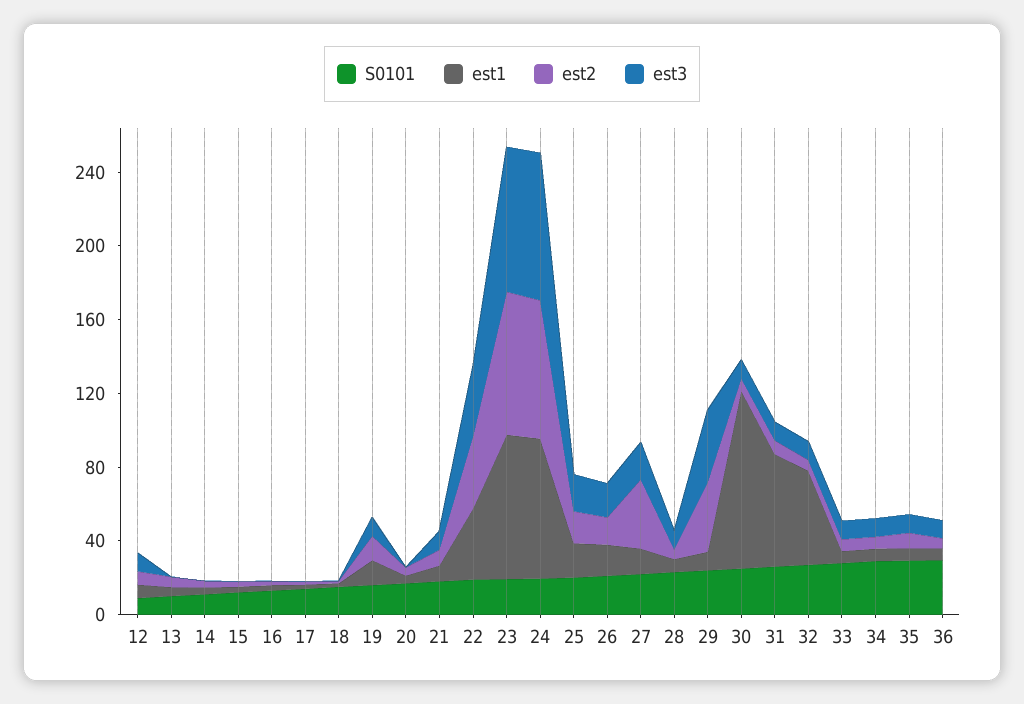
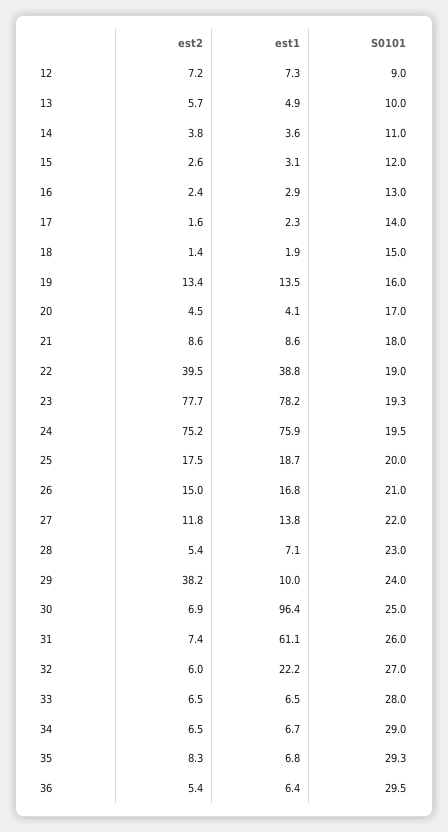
  {
    "S0101": {
      "12": 9,
      "13": 10,
      "14": 11,
      "15": 12,
      "16": 13,
      "17": 14,
      "18": 15,
      "19": 16,
      "20": 17,
      "21": 18,
      "22": 19,
      "23": 19.3,
      "24": 19.5,
      "25": 20,
      "26": 21,
      "27": 22,
      "28": 23,
      "29": 24,
      "30": 25,
      "31": 26,
      "32": 27,
      "33": 28,
      "34": 29,
      "35": 29.3,
      "36": 29.5
    },
    "est1": {
      "12": 7.3,
      "13": 4.9,
      "14": 3.6,
      "15": 3.1,
      "16": 2.9,
      "17": 2.3,
      "18": 1.9,
      "19": 13.5,
      "20": 4.1,
      "21": 8.6,
      "22": 38.8,
      "23": 78.2,
      "24": 75.9,
      "25": 18.7,
      "26": 16.8,
      "27": 13.8,
      "28": 7.1,
      "29": 10,
      "30": 96.4,
      "31": 61.1,
-     "32": 50,
+     "32": 22.2,
      "33": 6.5,
      "34": 6.7,
      "35": 6.8,
      "36": 6.4
    },
    "est2": {
      "12": 7.2,
      "13": 5.7,
      "14": 3.8,
      "15": 2.6,
      "16": 2.4,
      "17": 1.6,
      "18": 1.4,
      "19": 13.4,
      "20": 4.5,
      "21": 8.6,
      "22": 39.5,
      "23": 77.7,
      "24": 75.2,
      "25": 17.5,
      "26": 15,
-     "27": 40,
+     "27": 11.8,
      "28": 5.4,
      "29": 38.2,
      "30": 6.9,
      "31": 7.4,
      "32": 6,
      "33": 6.5,
      "34": 6.5,
      "35": 8.3,
      "36": 5.4
-   },
+   }
-   "est3": {
-     "12": 10,
-     "13": 0,
-     "14": 0,
-     "15": 0,
-     "16": 0,
-     "17": 0,
-     "18": 0,
-     "19": 10,
-     "20": 0,
-     "21": 10,
-     "22": 40,
-     "23": 80,
-     "24": 80,
-     "25": 20,
-     "26": 20,
-     "27": 20,
-     "28": 10,
-     "29": 40,
-     "30": 10,
-     "31": 10,
-     "32": 10,
-     "33": 10,
-     "34": 10,
-     "35": 10,
-     "36": 10
-   }
  }

